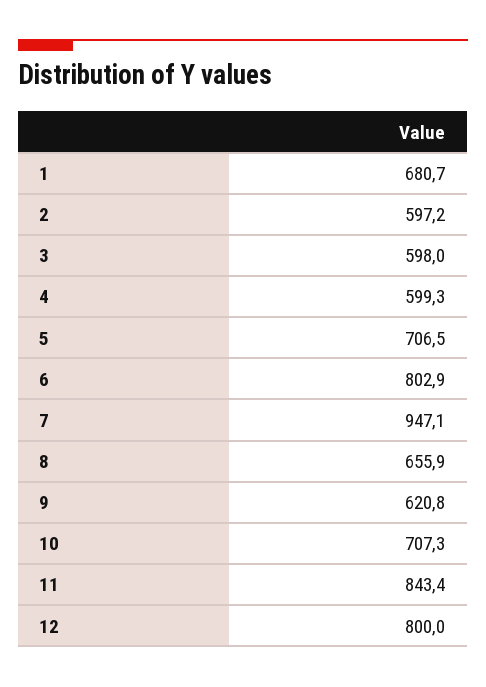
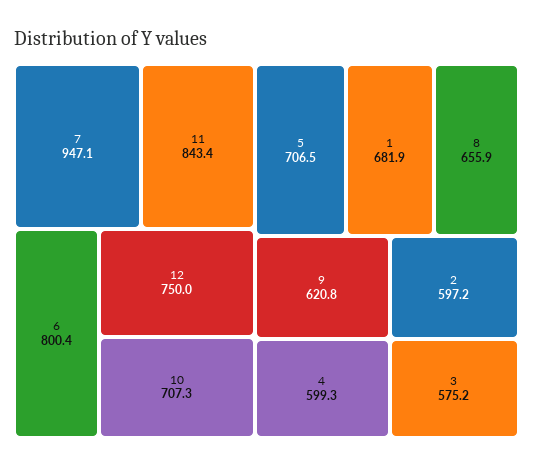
  {
-   "1": 680.7,
+   "1": 681.9,
    "2": 597.2,
-   "3": 598,
+   "3": 575.2,
    "4": 599.3,
    "5": 706.5,
-   "6": 802.9,
+   "6": 800.4,
    "7": 947.1,
    "8": 655.9,
    "9": 620.8,
    "10": 707.3,
    "11": 843.4,
-   "12": 800
+   "12": 750
  }

